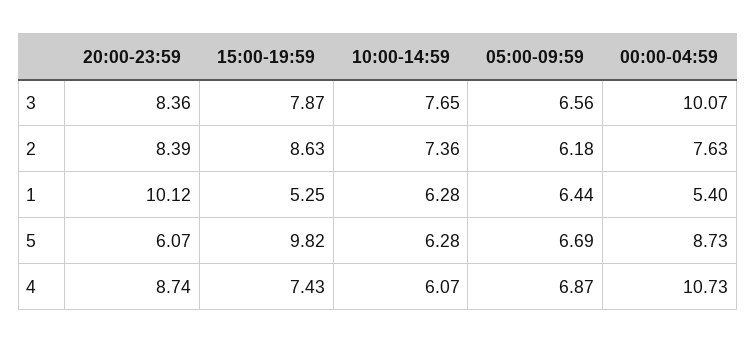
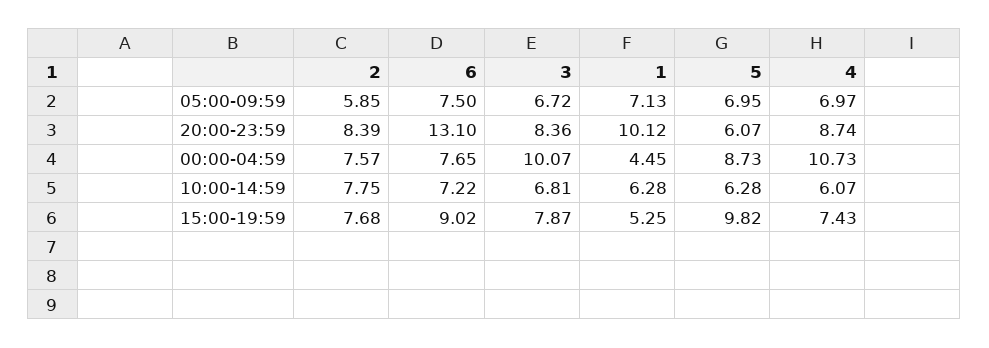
  {
    "20:00-23:59": {
      "3": 8.36,
      "2": 8.39,
      "1": 10.12,
      "5": 6.07,
-     "4": 8.74
+     "4": 8.74,
+     "6": 13.1
    },
    "15:00-19:59": {
      "3": 7.87,
-     "2": 8.63,
+     "2": 7.68,
      "1": 5.25,
      "5": 9.82,
-     "4": 7.43
+     "4": 7.43,
+     "6": 9.02
    },
    "10:00-14:59": {
-     "3": 7.65,
+     "3": 6.81,
-     "2": 7.36,
+     "2": 7.75,
      "1": 6.28,
      "5": 6.28,
-     "4": 6.07
+     "4": 6.07,
+     "6": 7.22
    },
    "05:00-09:59": {
-     "3": 6.56,
+     "3": 6.72,
-     "2": 6.18,
+     "2": 5.85,
-     "1": 6.44,
+     "1": 7.13,
-     "5": 6.69,
+     "5": 6.95,
-     "4": 6.87
+     "4": 6.97,
+     "6": 7.5
    },
    "00:00-04:59": {
      "3": 10.07,
-     "2": 7.63,
+     "2": 7.57,
-     "1": 5.4,
+     "1": 4.45,
      "5": 8.73,
-     "4": 10.73
+     "4": 10.73,
+     "6": 7.65
    }
  }

